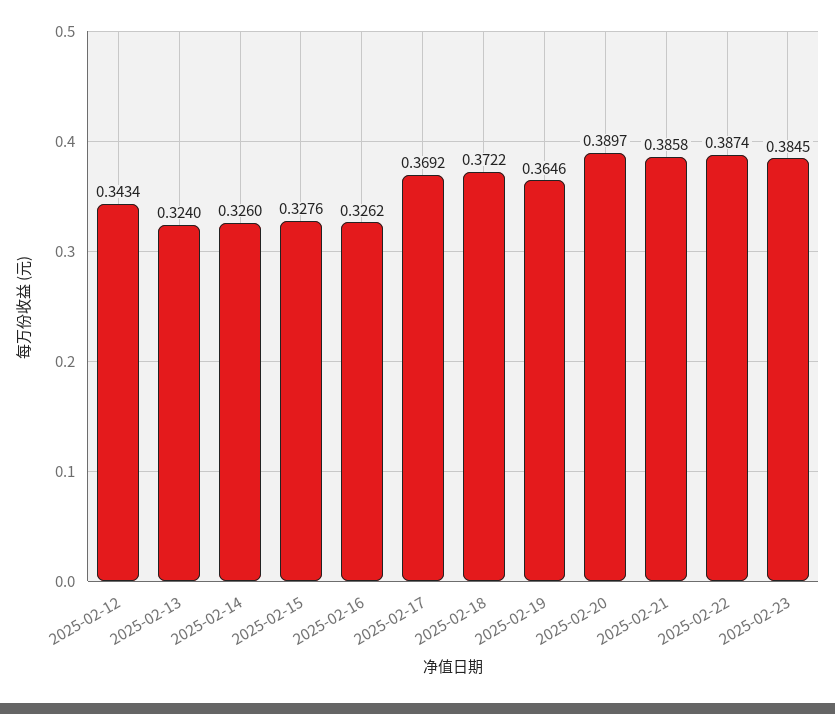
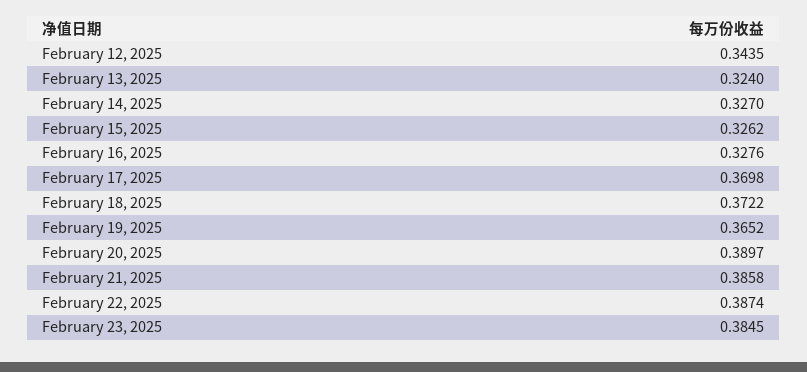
  {
-   "2025-02-12": 0.3434,
+   "2025-02-12": 0.3435,
    "2025-02-13": 0.324,
-   "2025-02-14": 0.326,
+   "2025-02-14": 0.327,
-   "2025-02-15": 0.3276,
+   "2025-02-15": 0.3262,
-   "2025-02-16": 0.3262,
+   "2025-02-16": 0.3276,
-   "2025-02-17": 0.3692,
+   "2025-02-17": 0.3698,
    "2025-02-18": 0.3722,
-   "2025-02-19": 0.3646,
+   "2025-02-19": 0.3652,
    "2025-02-20": 0.3897,
    "2025-02-21": 0.3858,
    "2025-02-22": 0.3874,
    "2025-02-23": 0.3845
  }

